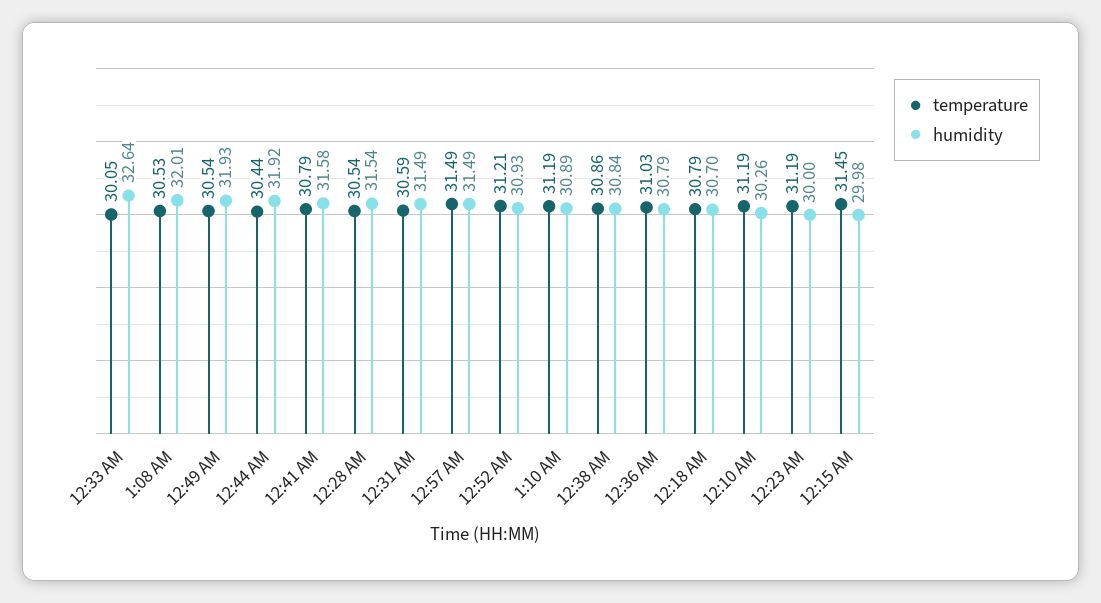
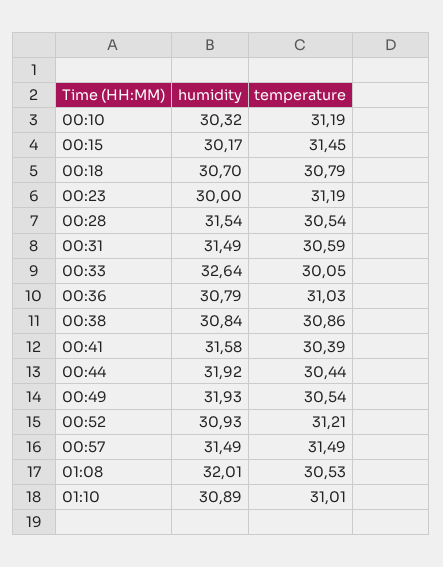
  {
    "temperature": {
      "12:33 AM": 30.05,
      "1:08 AM": 30.53,
      "12:49 AM": 30.54,
      "12:44 AM": 30.44,
-     "12:41 AM": 30.79,
+     "12:41 AM": 30.39,
      "12:28 AM": 30.54,
      "12:31 AM": 30.59,
      "12:57 AM": 31.49,
      "12:52 AM": 31.21,
-     "1:10 AM": 31.19,
+     "1:10 AM": 31.01,
      "12:38 AM": 30.86,
      "12:36 AM": 31.03,
      "12:18 AM": 30.79,
      "12:10 AM": 31.19,
      "12:23 AM": 31.19,
      "12:15 AM": 31.45
    },
    "humidity": {
      "12:33 AM": 32.64,
      "1:08 AM": 32.01,
      "12:49 AM": 31.93,
      "12:44 AM": 31.92,
      "12:41 AM": 31.58,
      "12:28 AM": 31.54,
      "12:31 AM": 31.49,
      "12:57 AM": 31.49,
      "12:52 AM": 30.93,
      "1:10 AM": 30.89,
      "12:38 AM": 30.84,
      "12:36 AM": 30.79,
      "12:18 AM": 30.7,
-     "12:10 AM": 30.26,
+     "12:10 AM": 30.32,
      "12:23 AM": 30,
-     "12:15 AM": 29.98
+     "12:15 AM": 30.17
    }
  }

